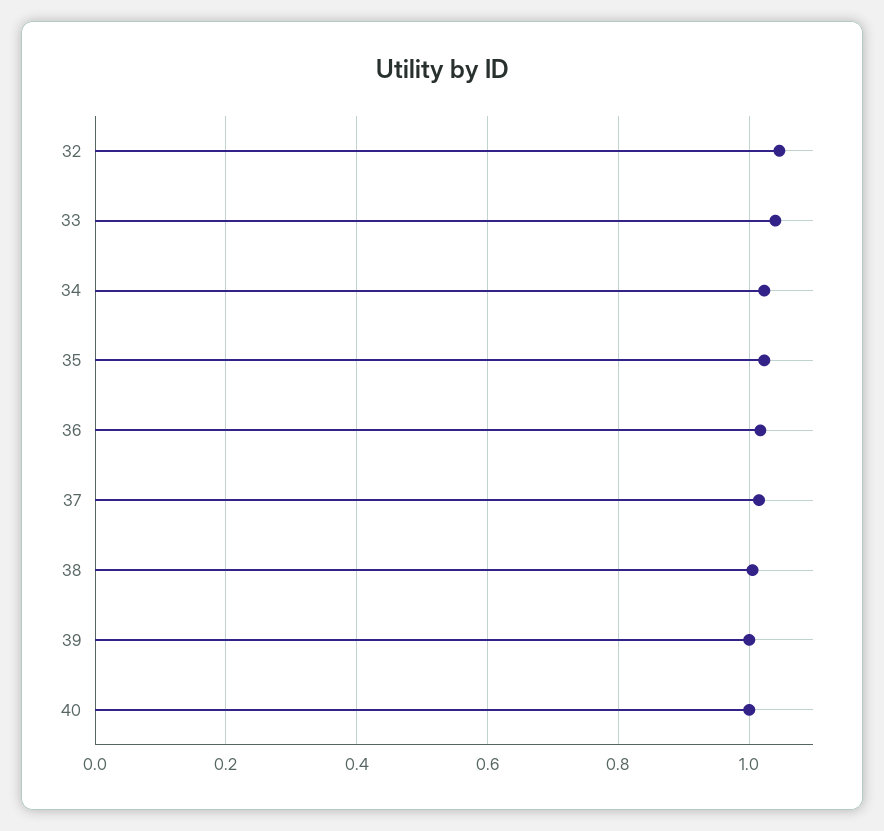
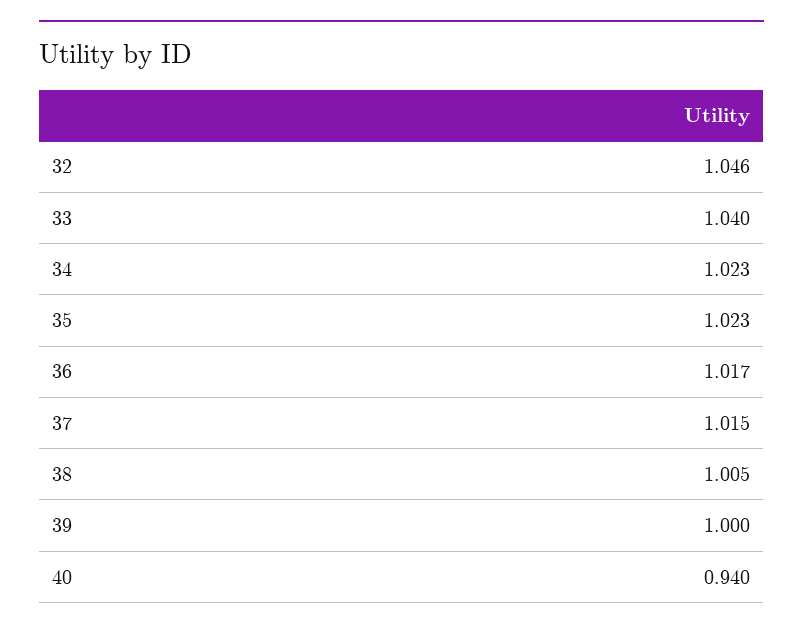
  {
    "32": 1.046,
    "33": 1.04,
    "34": 1.023,
    "35": 1.023,
    "36": 1.017,
    "37": 1.015,
    "38": 1.005,
    "39": 1,
-   "40": 1
+   "40": 0.94
  }

